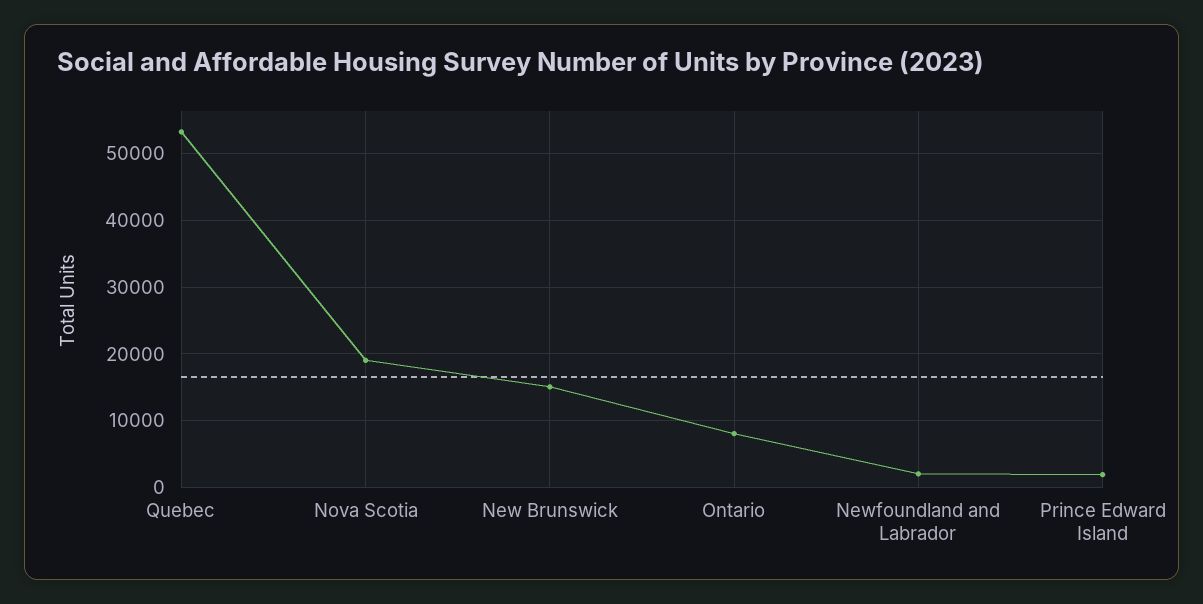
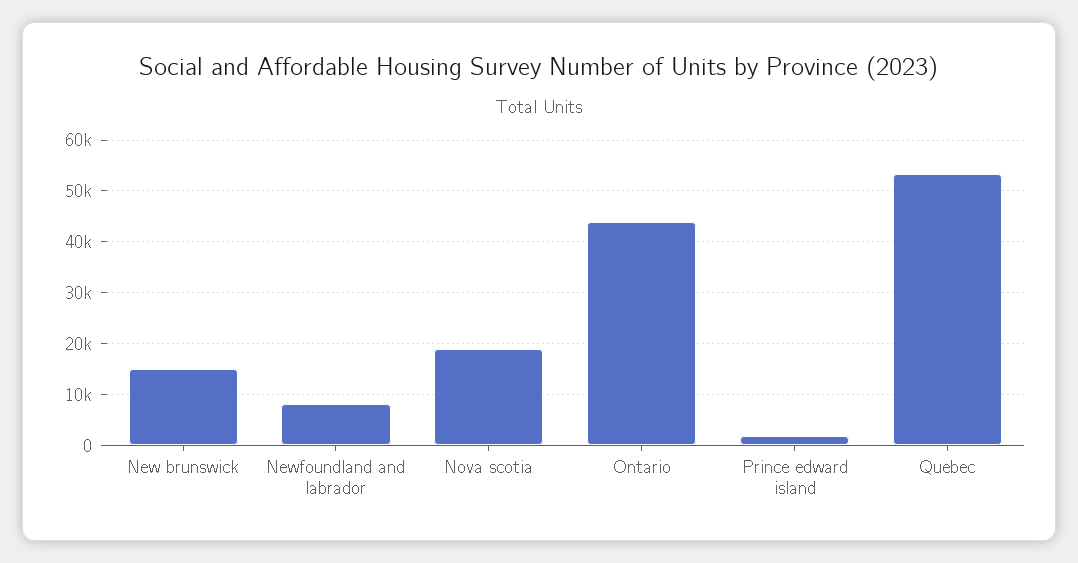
  {
    "Quebec": 53000,
    "Nova Scotia": 19000,
    "New Brunswick": 15000,
-   "Ontario": 8000,
+   "Ontario": 44000,
-   "Newfoundland and Labrador": 2000,
+   "Newfoundland and Labrador": 8000,
    "Prince Edward Island": 2000
  }

